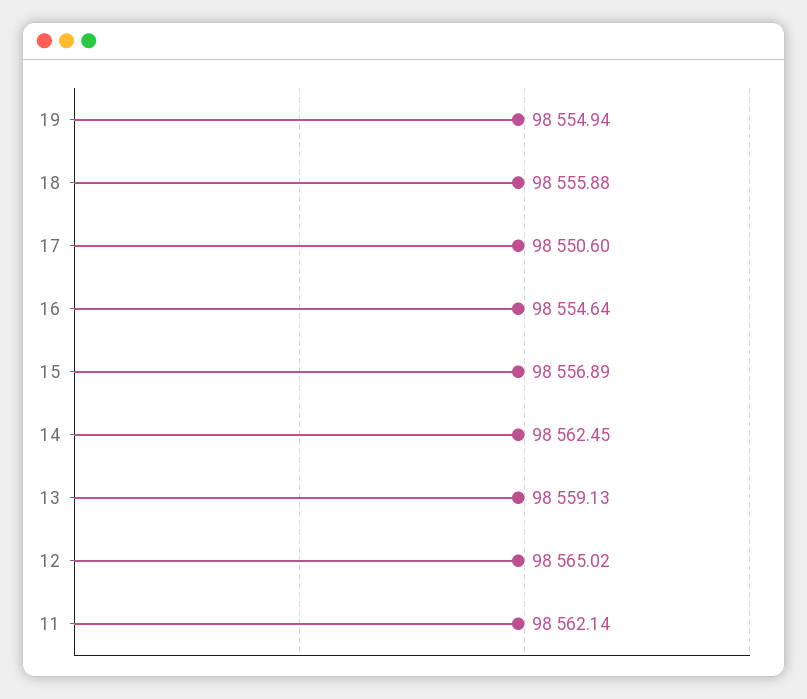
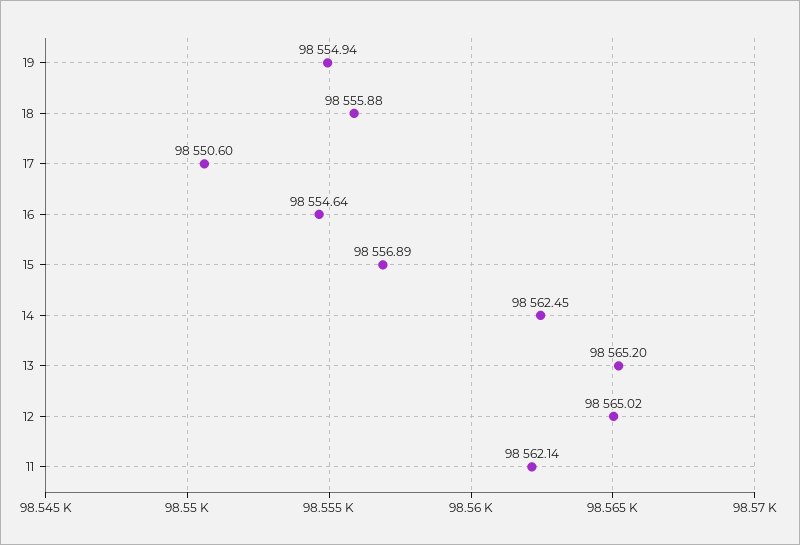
  {
    "19": 98554.94,
    "18": 98555.88,
    "17": 98550.6,
    "16": 98554.64,
    "15": 98556.89,
    "14": 98562.45,
-   "13": 98559.13,
+   "13": 98565.2,
    "12": 98565.02,
    "11": 98562.14
  }

